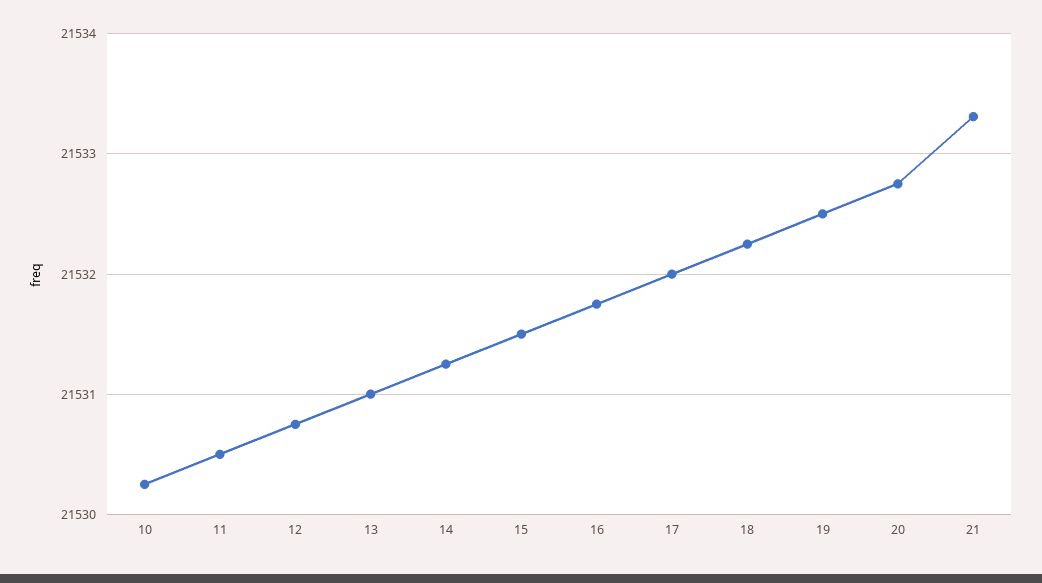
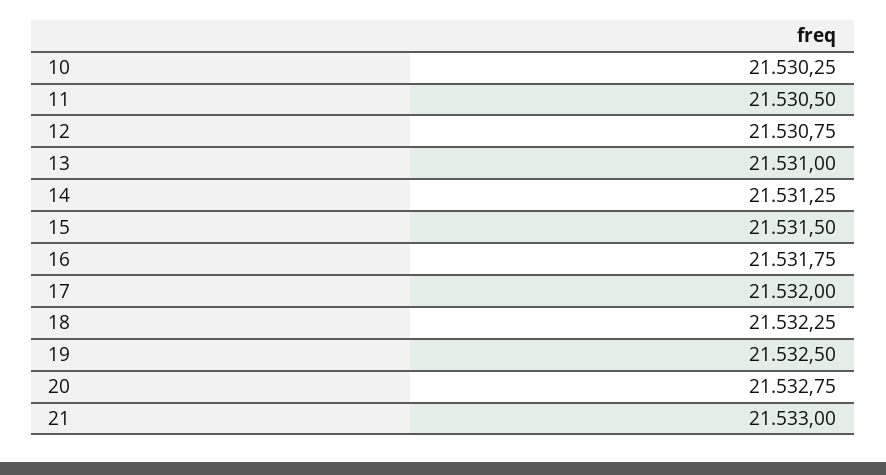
  {
    "10": 21530.25,
    "11": 21530.5,
    "12": 21530.75,
    "13": 21531,
    "14": 21531.25,
    "15": 21531.5,
    "16": 21531.75,
    "17": 21532,
    "18": 21532.25,
    "19": 21532.5,
    "20": 21532.75,
-   "21": 21533.3
+   "21": 21533
  }

